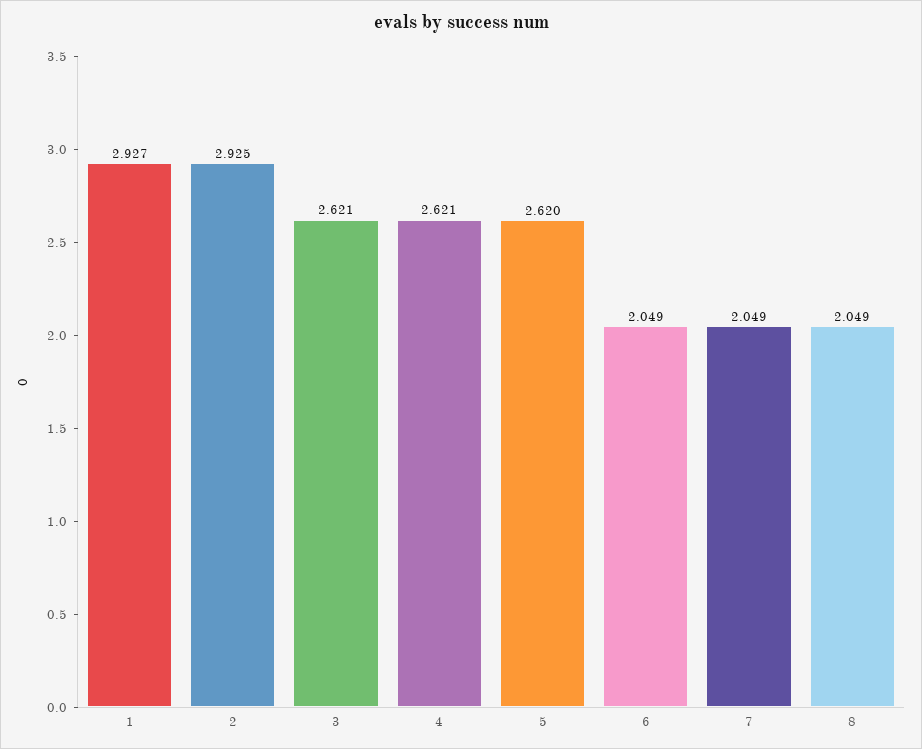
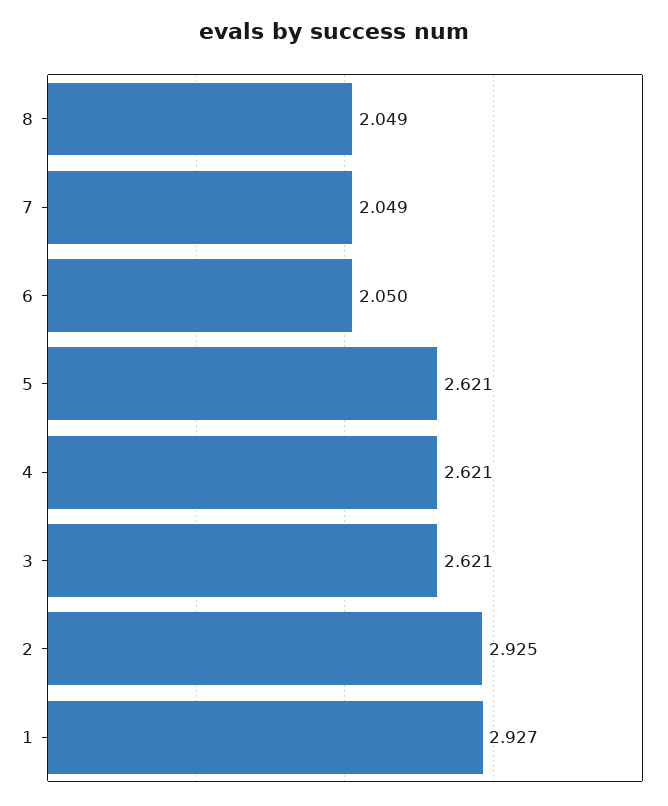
  {
    "1": 2.927,
    "2": 2.925,
    "3": 2.621,
    "4": 2.621,
-   "5": 2.62,
+   "5": 2.621,
-   "6": 2.049,
+   "6": 2.05,
    "7": 2.049,
    "8": 2.049
  }

